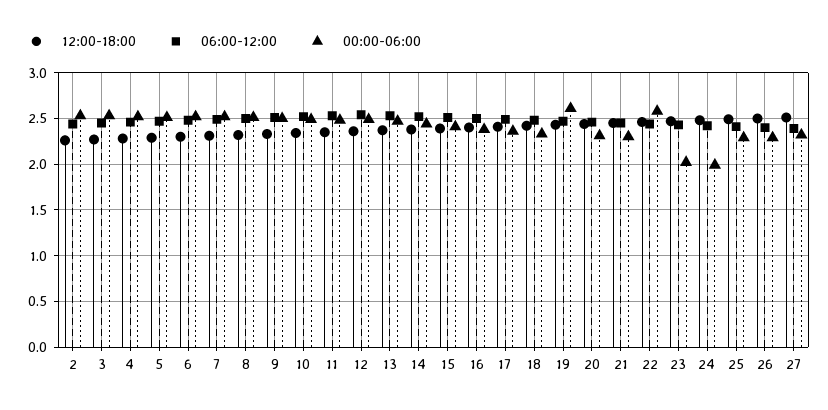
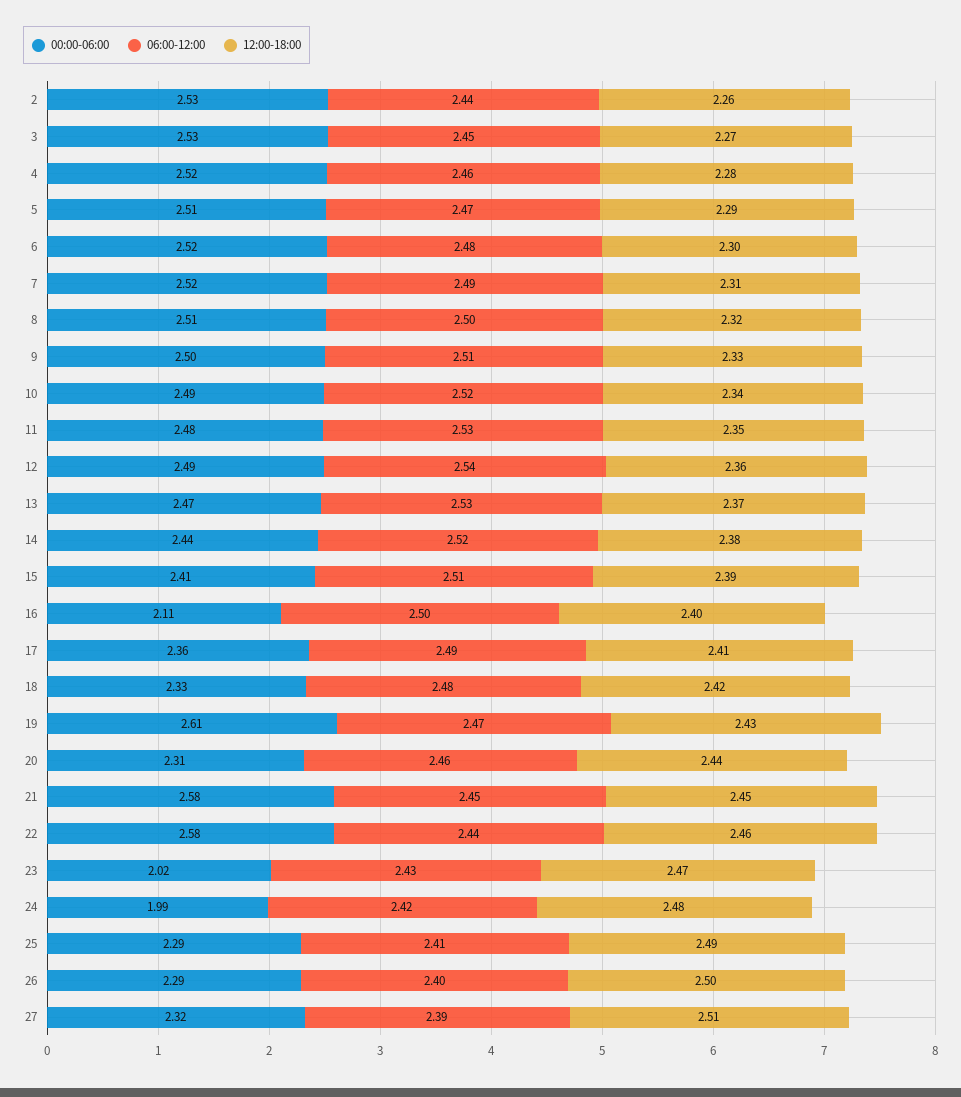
  {
    "12:00-18:00": {
      "2": 2.26,
      "3": 2.27,
      "4": 2.28,
      "5": 2.29,
      "6": 2.3,
      "7": 2.31,
      "8": 2.32,
      "9": 2.33,
      "10": 2.34,
      "11": 2.35,
      "12": 2.36,
      "13": 2.37,
      "14": 2.38,
      "15": 2.39,
      "16": 2.4,
      "17": 2.41,
      "18": 2.42,
      "19": 2.43,
      "20": 2.44,
      "21": 2.45,
      "22": 2.46,
      "23": 2.47,
      "24": 2.48,
      "25": 2.49,
      "26": 2.5,
      "27": 2.51
    },
    "06:00-12:00": {
      "2": 2.44,
      "3": 2.45,
      "4": 2.46,
      "5": 2.47,
      "6": 2.48,
      "7": 2.49,
      "8": 2.5,
      "9": 2.51,
      "10": 2.52,
      "11": 2.53,
      "12": 2.54,
      "13": 2.53,
      "14": 2.52,
      "15": 2.51,
      "16": 2.5,
      "17": 2.49,
      "18": 2.48,
      "19": 2.47,
      "20": 2.46,
      "21": 2.45,
      "22": 2.44,
      "23": 2.43,
      "24": 2.42,
      "25": 2.41,
      "26": 2.4,
      "27": 2.39
    },
    "00:00-06:00": {
      "2": 2.53,
      "3": 2.53,
      "4": 2.52,
      "5": 2.51,
      "6": 2.52,
      "7": 2.52,
      "8": 2.51,
      "9": 2.5,
      "10": 2.49,
      "11": 2.48,
      "12": 2.49,
      "13": 2.47,
      "14": 2.44,
      "15": 2.41,
-     "16": 2.4,
+     "16": 2.11,
      "17": 2.36,
      "18": 2.33,
      "19": 2.61,
      "20": 2.31,
-     "21": 2.3,
+     "21": 2.58,
      "22": 2.58,
      "23": 2.02,
      "24": 1.99,
      "25": 2.29,
      "26": 2.29,
      "27": 2.32
    }
  }

